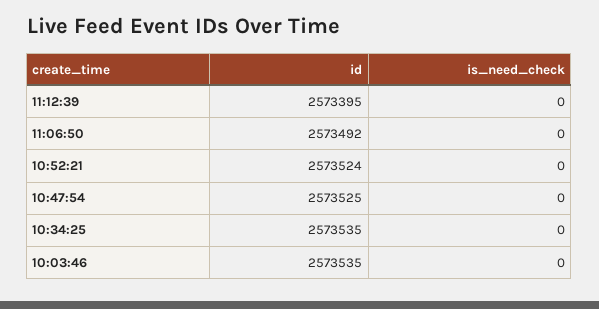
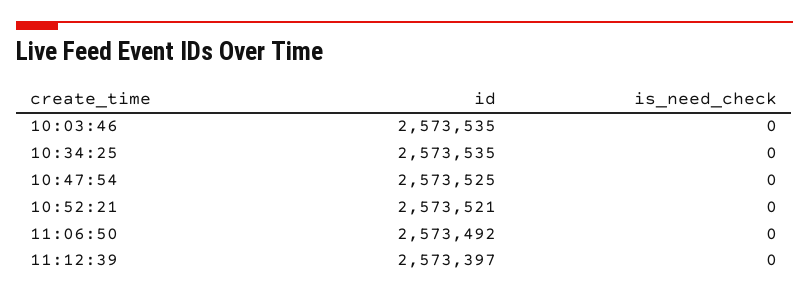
  {
    "id": {
-     "11:12:39": 2573395,
+     "11:12:39": 2573397,
      "11:06:50": 2573492,
-     "10:52:21": 2573524,
+     "10:52:21": 2573521,
      "10:47:54": 2573525,
      "10:34:25": 2573535,
      "10:03:46": 2573535
    },
    "is_need_check": {
      "11:12:39": 0,
      "11:06:50": 0,
      "10:52:21": 0,
      "10:47:54": 0,
      "10:34:25": 0,
      "10:03:46": 0
    }
  }

